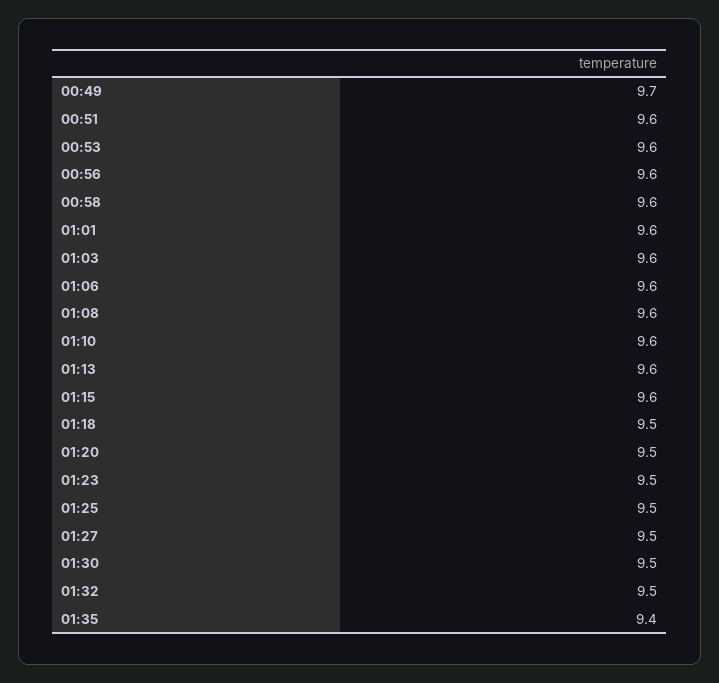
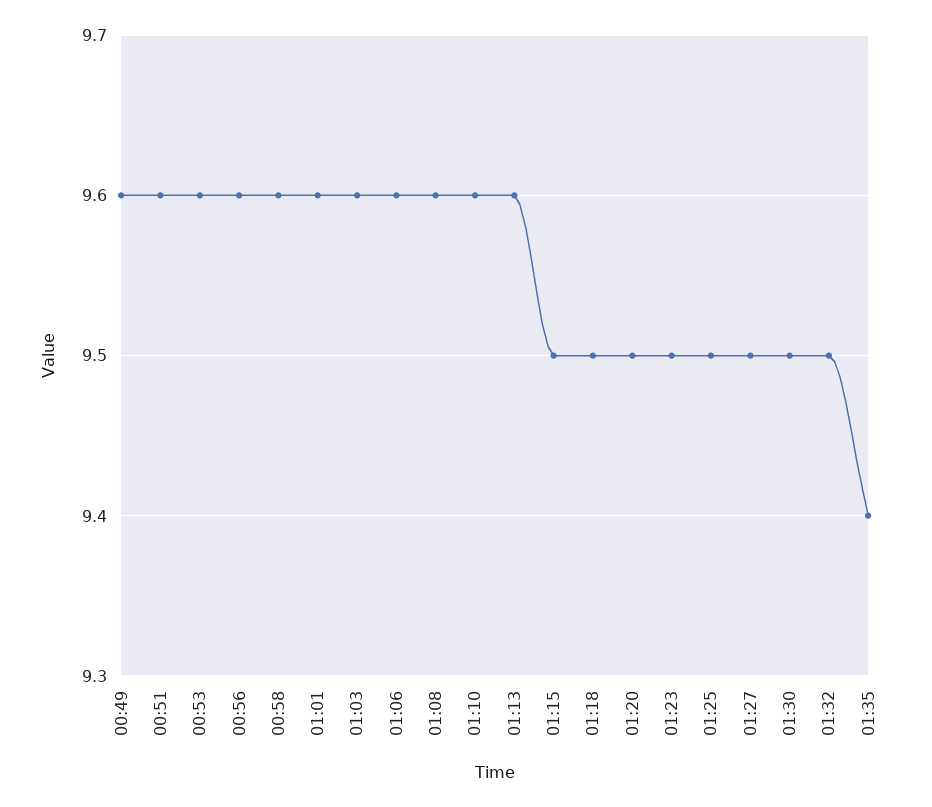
  {
-   "00:49": 9.7,
+   "00:49": 9.6,
    "00:51": 9.6,
    "00:53": 9.6,
    "00:56": 9.6,
    "00:58": 9.6,
    "01:01": 9.6,
    "01:03": 9.6,
    "01:06": 9.6,
    "01:08": 9.6,
    "01:10": 9.6,
    "01:13": 9.6,
-   "01:15": 9.6,
+   "01:15": 9.5,
    "01:18": 9.5,
    "01:20": 9.5,
    "01:23": 9.5,
    "01:25": 9.5,
    "01:27": 9.5,
    "01:30": 9.5,
    "01:32": 9.5,
    "01:35": 9.4
  }

